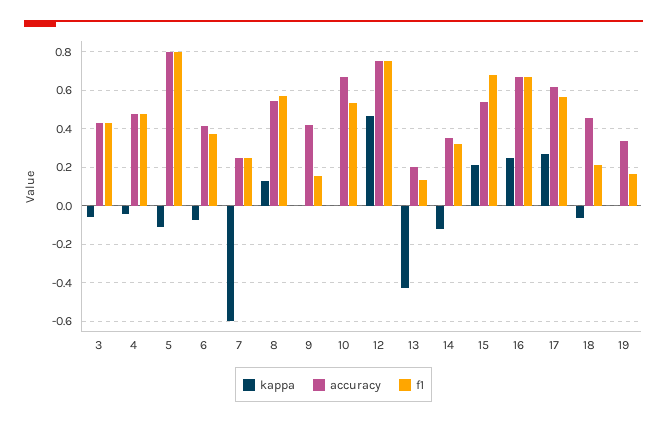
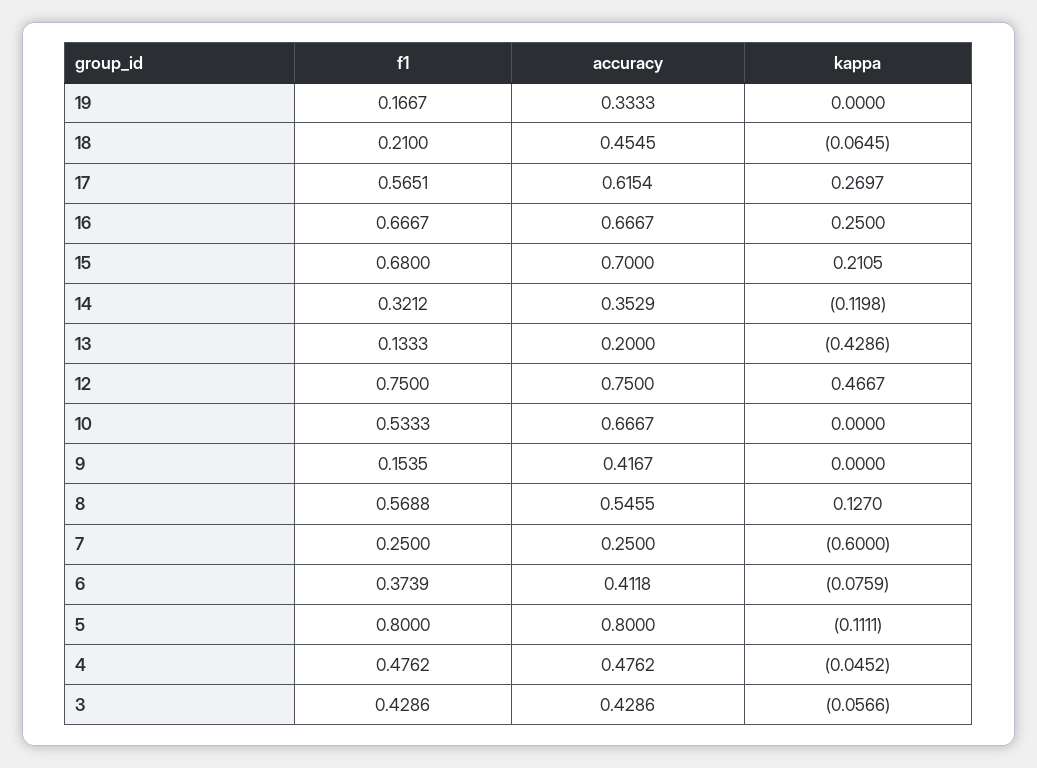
  {
    "kappa": {
      "3": -0.0566,
      "4": -0.0452,
      "5": -0.1111,
      "6": -0.0759,
      "7": -0.6,
      "8": 0.127,
      "9": 0,
      "10": 0,
      "12": 0.4667,
      "13": -0.4286,
      "14": -0.1198,
      "15": 0.2105,
      "16": 0.25,
      "17": 0.2697,
      "18": -0.0645,
      "19": 0
    },
    "accuracy": {
      "3": 0.4286,
      "4": 0.4762,
      "5": 0.8,
      "6": 0.4118,
      "7": 0.25,
      "8": 0.5455,
      "9": 0.4167,
      "10": 0.6667,
      "12": 0.75,
      "13": 0.2,
      "14": 0.3529,
-     "15": 0.55,
+     "15": 0.7,
      "16": 0.6667,
      "17": 0.6154,
      "18": 0.4545,
      "19": 0.3333
    },
    "f1": {
      "3": 0.4286,
      "4": 0.4762,
      "5": 0.8,
      "6": 0.3739,
      "7": 0.25,
      "8": 0.5688,
      "9": 0.1535,
      "10": 0.5333,
      "12": 0.75,
      "13": 0.1333,
      "14": 0.3212,
      "15": 0.68,
      "16": 0.6667,
      "17": 0.5651,
      "18": 0.21,
      "19": 0.1667
    }
  }

